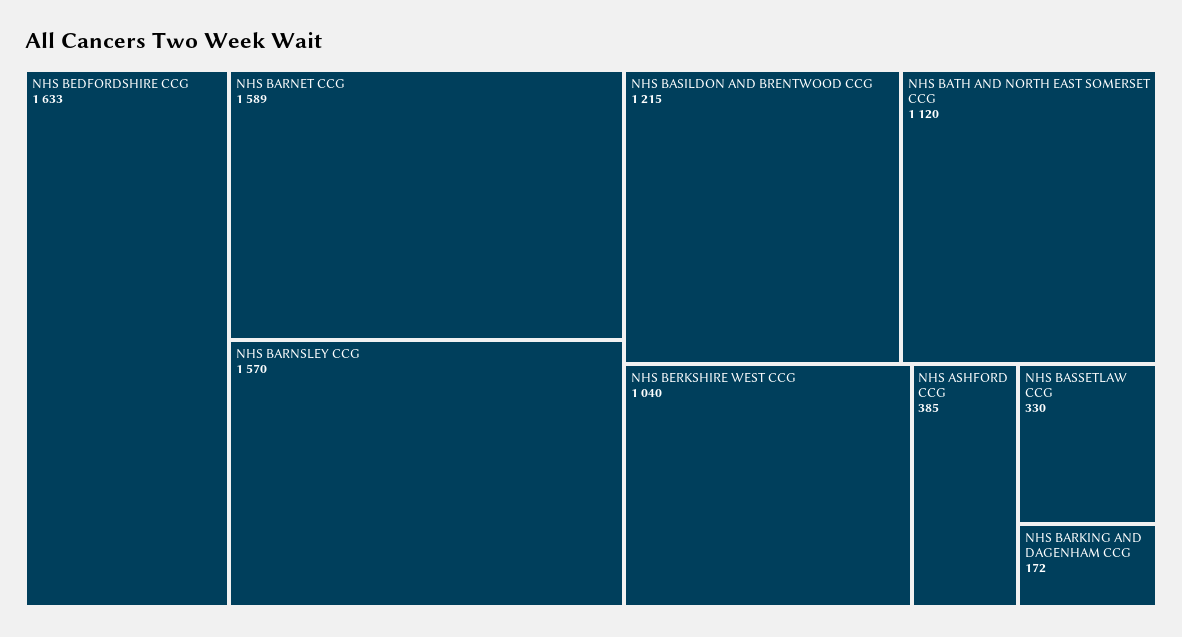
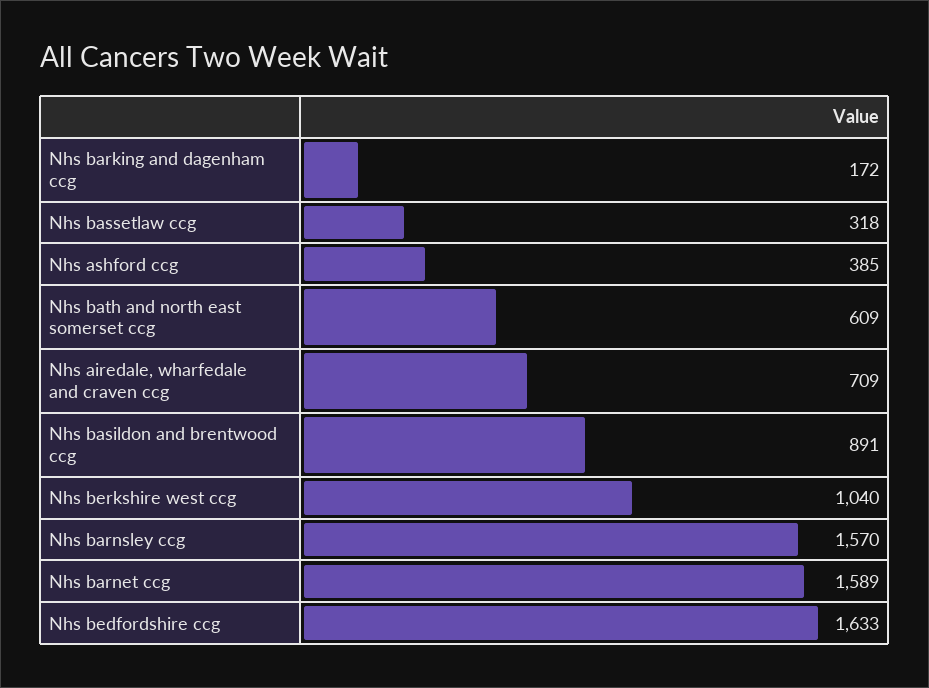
  {
    "NHS BEDFORDSHIRE CCG": 1633,
    "NHS BARNET CCG": 1589,
    "NHS BARNSLEY CCG": 1570,
-   "NHS BASILDON AND BRENTWOOD CCG": 1215,
+   "NHS BASILDON AND BRENTWOOD CCG": 891,
-   "NHS BATH AND NORTH EAST SOMERSET CCG": 1120,
+   "NHS BATH AND NORTH EAST SOMERSET CCG": 609,
    "NHS BERKSHIRE WEST CCG": 1040,
    "NHS ASHFORD CCG": 385,
-   "NHS BASSETLAW CCG": 330,
+   "NHS BASSETLAW CCG": 318,
-   "NHS BARKING AND DAGENHAM CCG": 172
+   "NHS BARKING AND DAGENHAM CCG": 172,
+   "Nhs airedale, wharfedale and craven ccg": 709
  }

